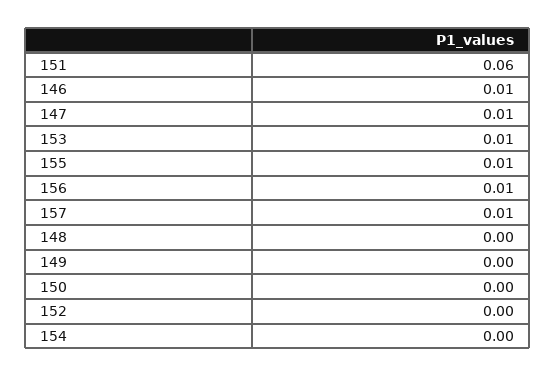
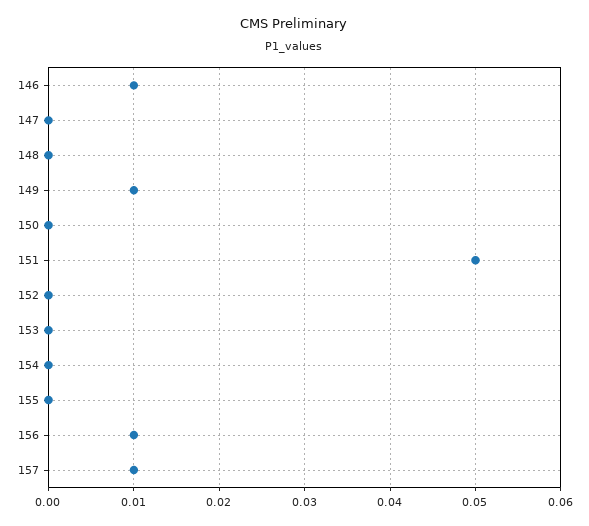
  {
-   "151": 0.06,
+   "151": 0.05,
    "146": 0.01,
-   "147": 0.01,
+   "147": 0,
-   "153": 0.01,
+   "153": 0,
-   "155": 0.01,
+   "155": 0,
    "156": 0.01,
    "157": 0.01,
    "148": 0,
-   "149": 0,
+   "149": 0.01,
    "150": 0,
    "152": 0,
    "154": 0
  }

